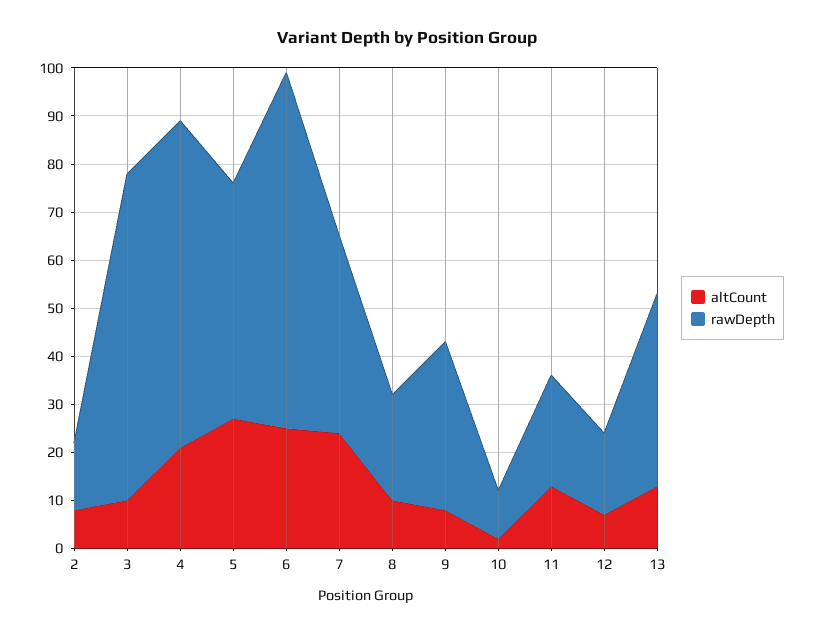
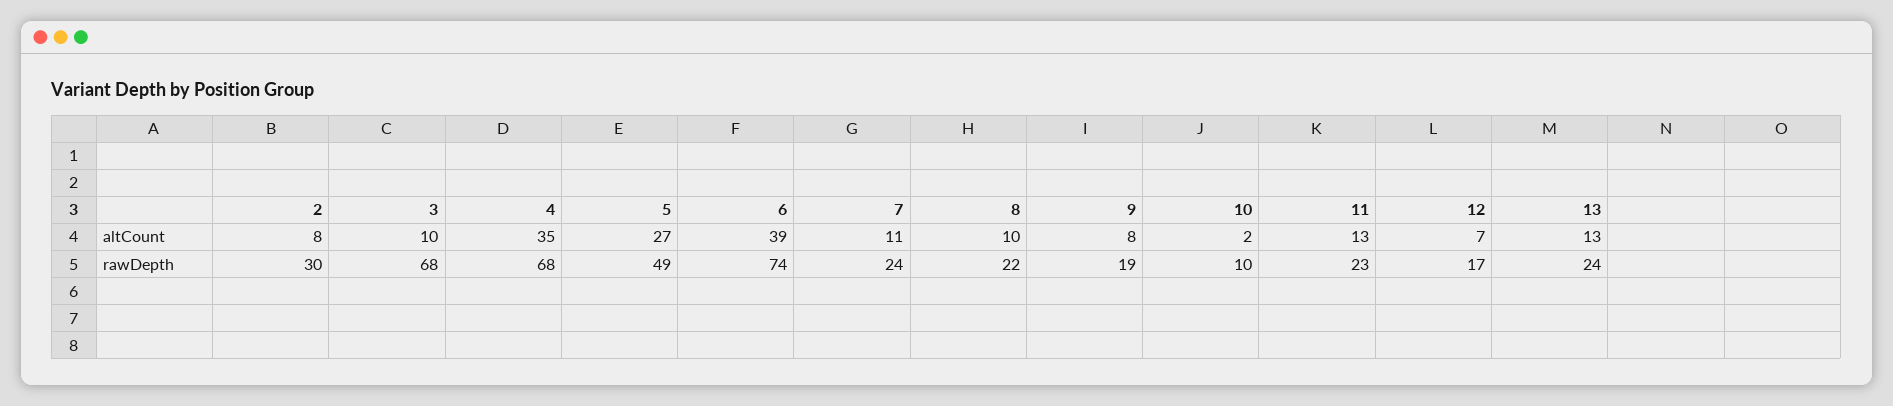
  {
    "altCount": {
      "2": 8,
      "3": 10,
-     "4": 20,
+     "4": 35,
      "5": 27,
-     "6": 25,
+     "6": 39,
-     "7": 25,
+     "7": 11,
      "8": 10,
      "9": 8,
      "10": 2,
      "11": 13,
      "12": 7,
      "13": 13
    },
    "rawDepth": {
-     "2": 15,
+     "2": 30,
      "3": 68,
      "4": 68,
      "5": 49,
      "6": 74,
-     "7": 40,
+     "7": 24,
      "8": 22,
-     "9": 35,
+     "9": 19,
      "10": 10,
      "11": 23,
      "12": 17,
-     "13": 40
+     "13": 24
    }
  }

